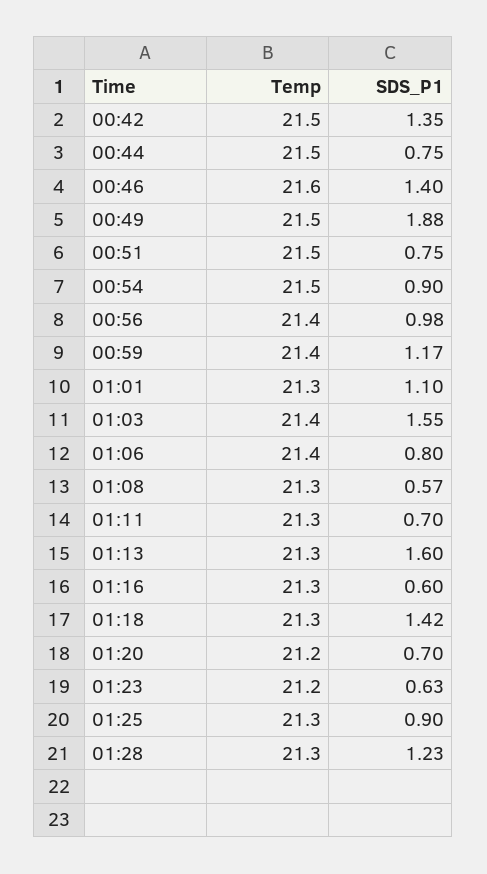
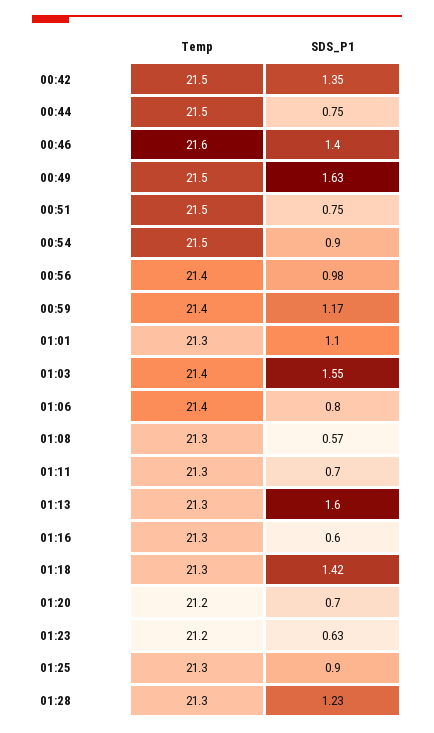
  {
    "Temp": {
      "00:42": 21.5,
      "00:44": 21.5,
      "00:46": 21.6,
      "00:49": 21.5,
      "00:51": 21.5,
      "00:54": 21.5,
      "00:56": 21.4,
      "00:59": 21.4,
      "01:01": 21.3,
      "01:03": 21.4,
      "01:06": 21.4,
      "01:08": 21.3,
      "01:11": 21.3,
      "01:13": 21.3,
      "01:16": 21.3,
      "01:18": 21.3,
      "01:20": 21.2,
      "01:23": 21.2,
      "01:25": 21.3,
      "01:28": 21.3
    },
    "SDS_P1": {
      "00:42": 1.35,
      "00:44": 0.75,
      "00:46": 1.4,
-     "00:49": 1.88,
+     "00:49": 1.63,
      "00:51": 0.75,
      "00:54": 0.9,
      "00:56": 0.98,
      "00:59": 1.17,
      "01:01": 1.1,
      "01:03": 1.55,
      "01:06": 0.8,
      "01:08": 0.57,
      "01:11": 0.7,
      "01:13": 1.6,
      "01:16": 0.6,
      "01:18": 1.42,
      "01:20": 0.7,
      "01:23": 0.63,
      "01:25": 0.9,
      "01:28": 1.23
    }
  }

